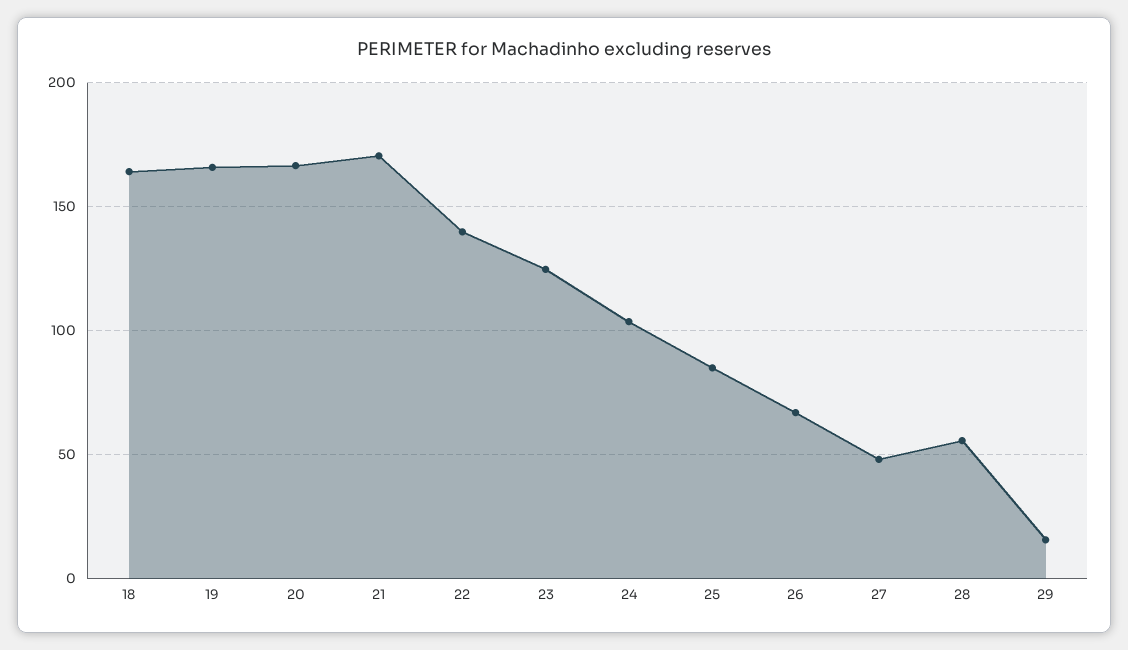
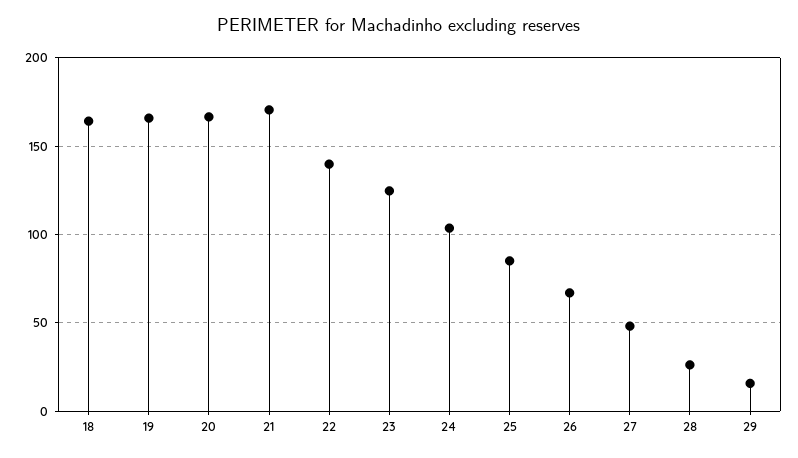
  {
    "18": 165,
    "19": 165,
    "20": 165,
    "21": 170,
    "22": 140,
    "23": 125,
    "24": 105,
    "25": 85,
    "26": 65,
    "27": 50,
-   "28": 55,
+   "28": 25,
    "29": 15
  }

